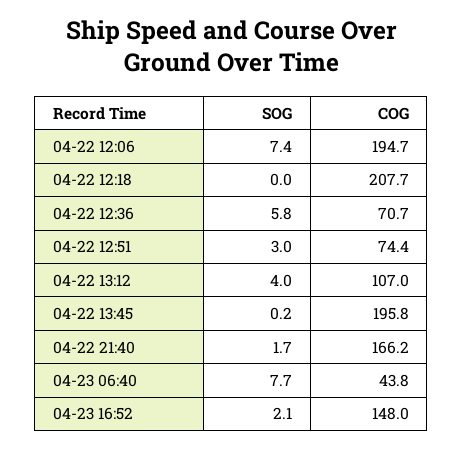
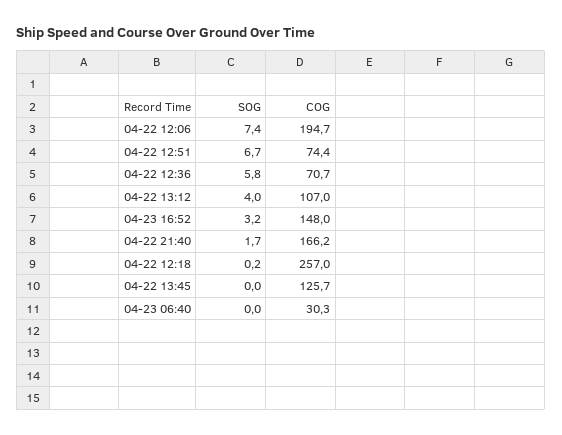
  {
    "SOG": {
      "04-22 12:06": 7.4,
-     "04-22 12:18": 0,
+     "04-22 12:18": 0.2,
      "04-22 12:36": 5.8,
-     "04-22 12:51": 3,
+     "04-22 12:51": 6.7,
      "04-22 13:12": 4,
-     "04-22 13:45": 0.2,
+     "04-22 13:45": 0,
      "04-22 21:40": 1.7,
-     "04-23 06:40": 7.7,
+     "04-23 06:40": 0,
-     "04-23 16:52": 2.1
+     "04-23 16:52": 3.2
    },
    "COG": {
      "04-22 12:06": 194.7,
-     "04-22 12:18": 207.7,
+     "04-22 12:18": 257,
      "04-22 12:36": 70.7,
      "04-22 12:51": 74.4,
      "04-22 13:12": 107,
-     "04-22 13:45": 195.8,
+     "04-22 13:45": 125.7,
      "04-22 21:40": 166.2,
-     "04-23 06:40": 43.8,
+     "04-23 06:40": 30.3,
      "04-23 16:52": 148
    }
  }

